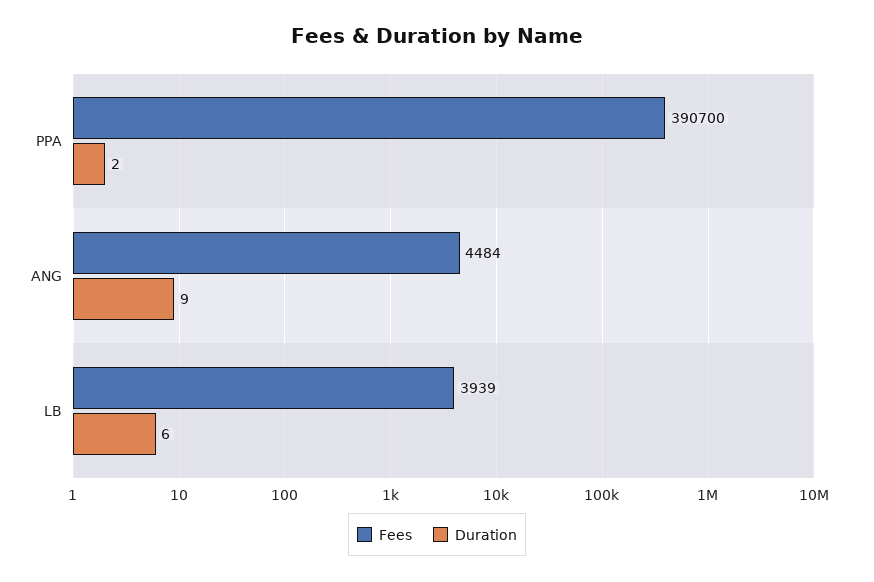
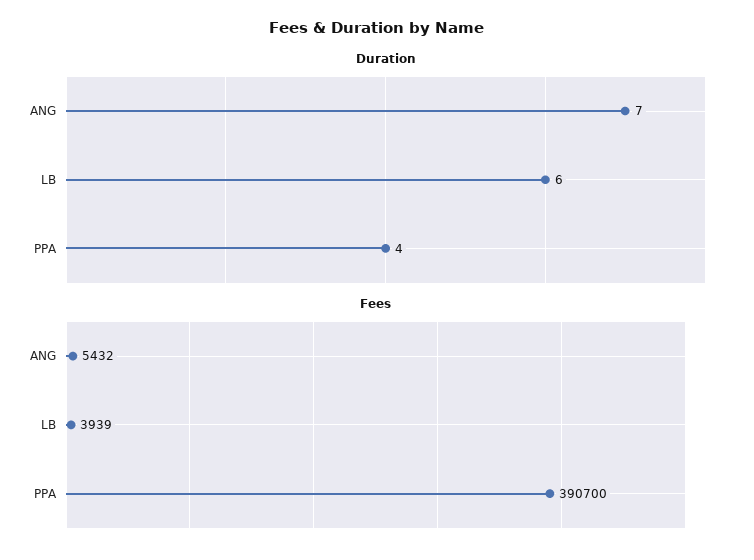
  {
    "Fees": {
      "PPA": 390700,
-     "ANG": 4484,
+     "ANG": 5432,
      "LB": 3939
    },
    "Duration": {
-     "PPA": 2,
+     "PPA": 4,
-     "ANG": 9,
+     "ANG": 7,
      "LB": 6
    }
  }

